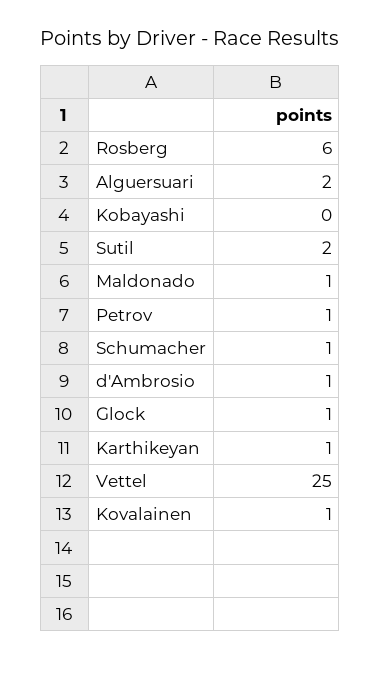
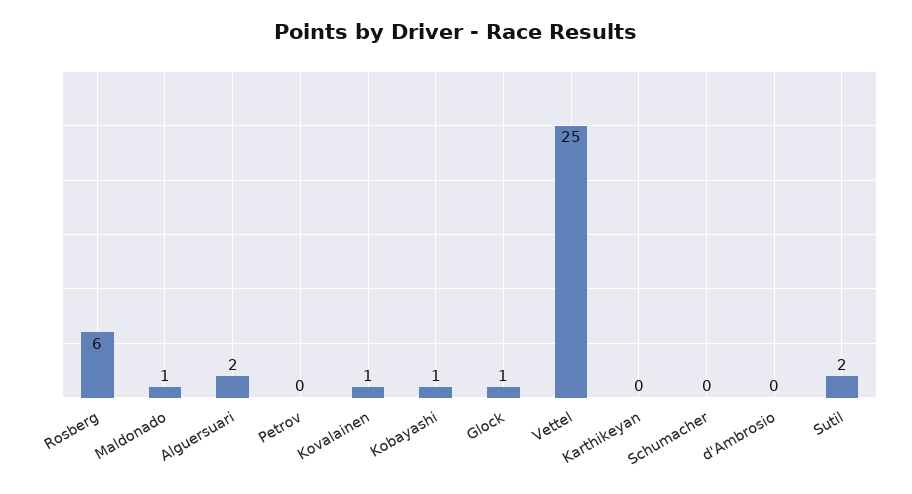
  {
    "Rosberg": 6,
    "Alguersuari": 2,
-   "Kobayashi": 0,
+   "Kobayashi": 1,
    "Sutil": 2,
    "Maldonado": 1,
-   "Petrov": 1,
+   "Petrov": 0,
-   "Schumacher": 1,
+   "Schumacher": 0,
-   "d'Ambrosio": 1,
+   "d'Ambrosio": 0,
    "Glock": 1,
-   "Karthikeyan": 1,
+   "Karthikeyan": 0,
    "Vettel": 25,
    "Kovalainen": 1
  }

